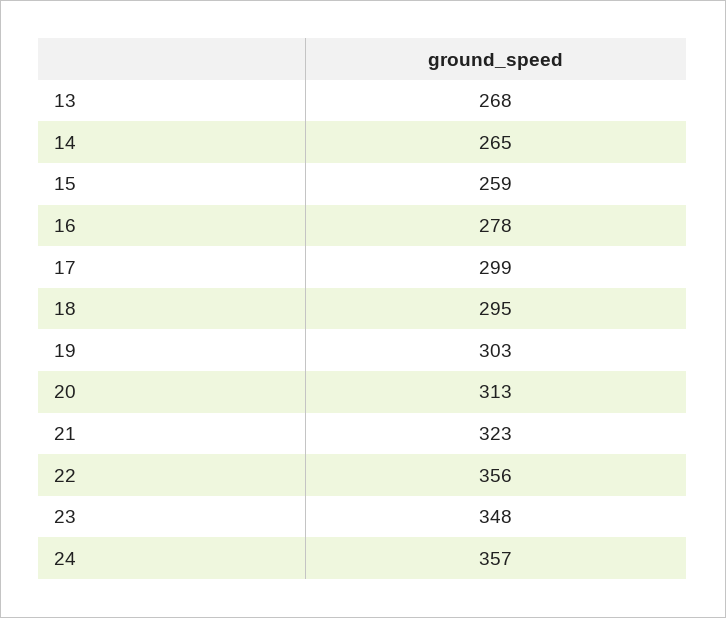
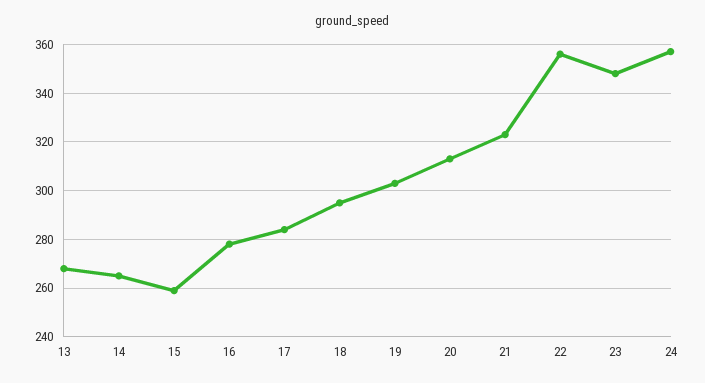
  {
    "13": 268,
    "14": 265,
    "15": 259,
    "16": 278,
-   "17": 299,
+   "17": 285,
    "18": 295,
    "19": 303,
    "20": 313,
    "21": 323,
    "22": 356,
    "23": 348,
    "24": 357
  }

